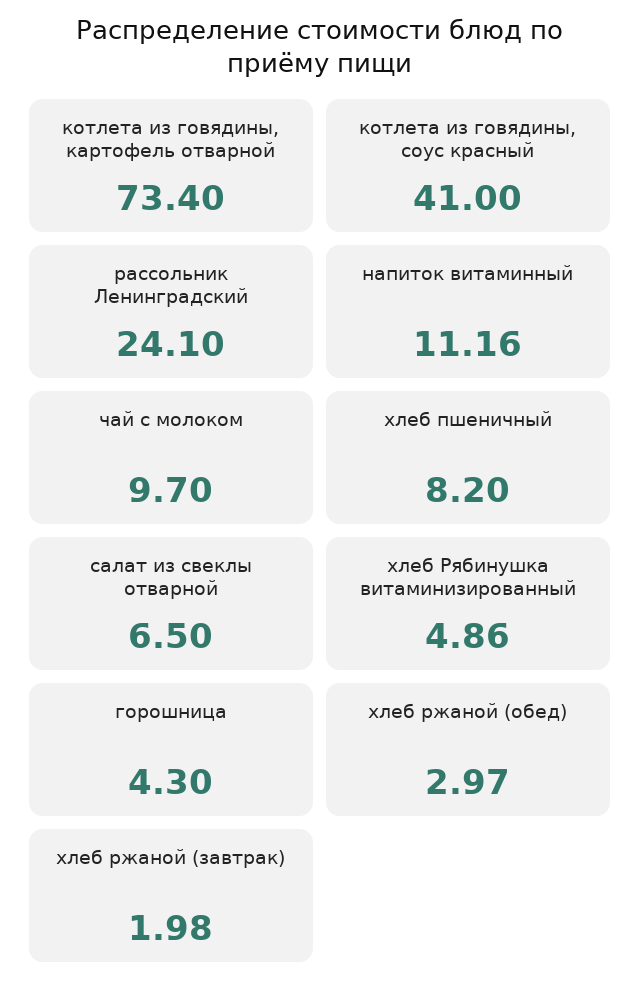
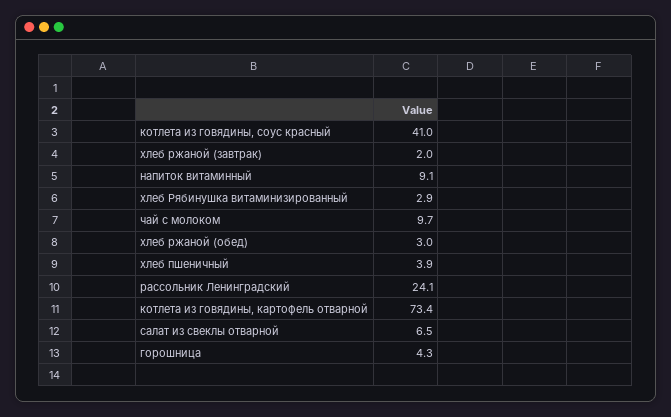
  {
    "котлета из говядины, картофель отварной": 73.4,
    "котлета из говядины, соус красный": 41,
    "рассольник Ленинградский": 24.1,
-   "напиток витаминный": 11.16,
+   "напиток витаминный": 9.1,
    "чай с молоком": 9.7,
-   "хлеб пшеничный": 8.2,
+   "хлеб пшеничный": 3.9,
    "салат из свеклы отварной": 6.5,
-   "хлеб Рябинушка витаминизированный": 4.86,
+   "хлеб Рябинушка витаминизированный": 2.9,
    "горошница": 4.3,
    "хлеб ржаной (обед)": 2.97,
    "хлеб ржаной (завтрак)": 1.98
  }

